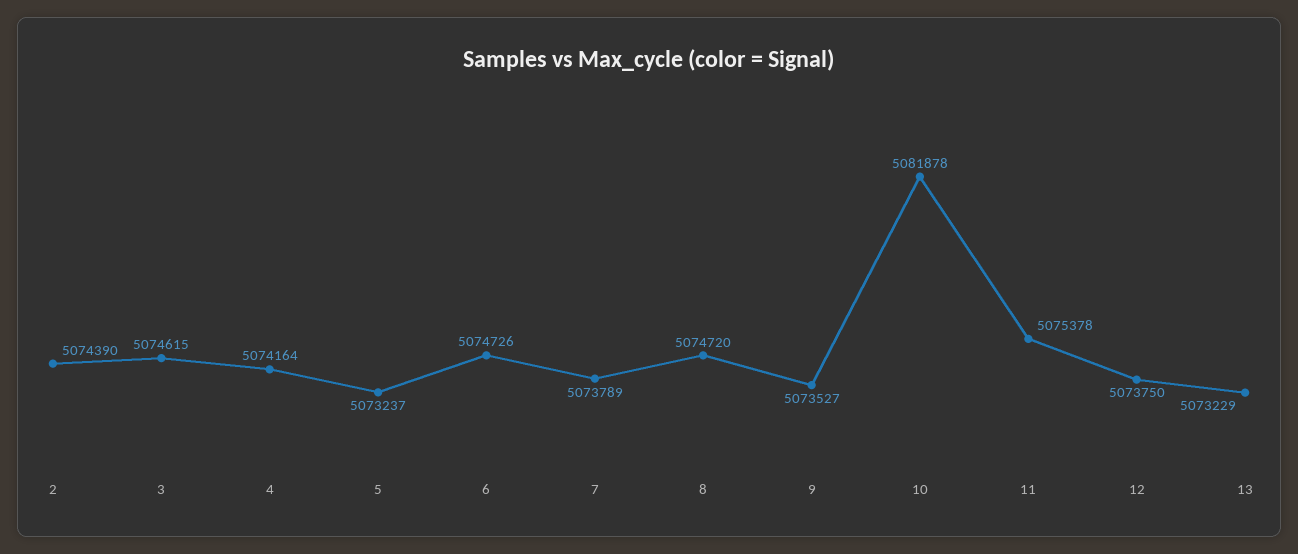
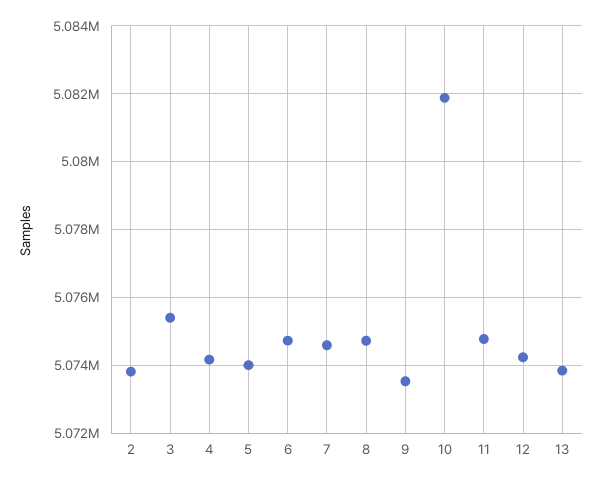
  {
-   "2": 5074390,
+   "2": 5073800,
-   "3": 5074615,
+   "3": 5075400,
    "4": 5074164,
-   "5": 5073237,
+   "5": 5074000,
    "6": 5074726,
-   "7": 5073789,
+   "7": 5074600,
    "8": 5074720,
    "9": 5073527,
    "10": 5081878,
-   "11": 5075378,
+   "11": 5074800,
-   "12": 5073750,
+   "12": 5074200,
-   "13": 5073229
+   "13": 5073800
  }

